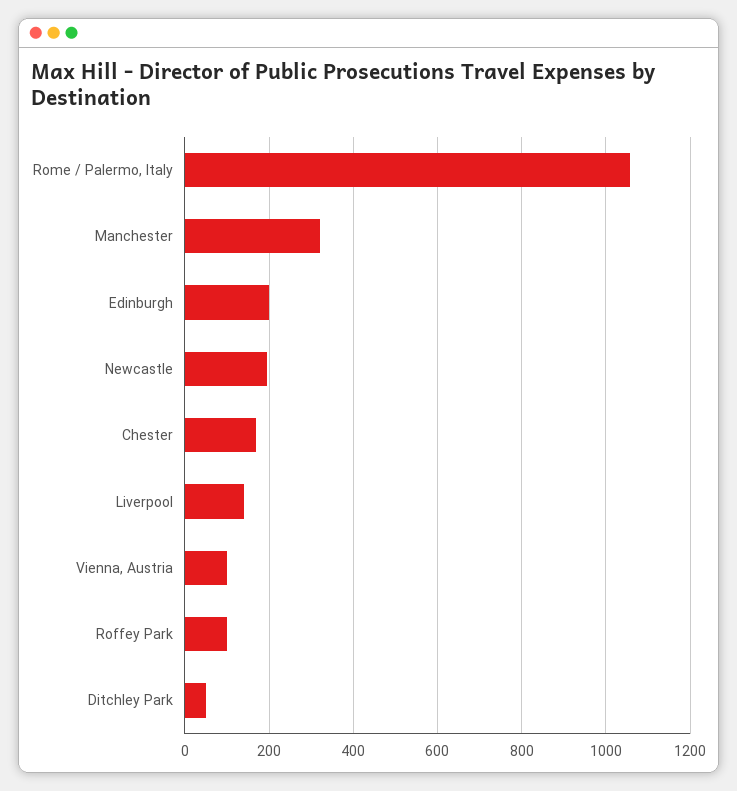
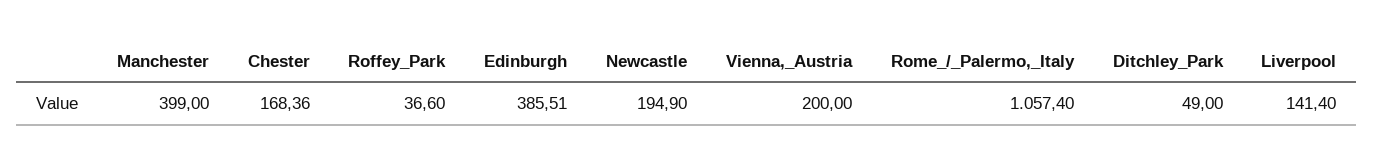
  {
    "Rome / Palermo, Italy": 1057.4,
-   "Manchester": 320,
+   "Manchester": 399,
-   "Edinburgh": 200,
+   "Edinburgh": 385.51,
    "Newcastle": 194.9,
    "Chester": 168.36,
    "Liverpool": 141.4,
-   "Vienna, Austria": 100,
+   "Vienna, Austria": 200,
-   "Roffey Park": 100,
+   "Roffey Park": 36.6,
    "Ditchley Park": 49
  }

